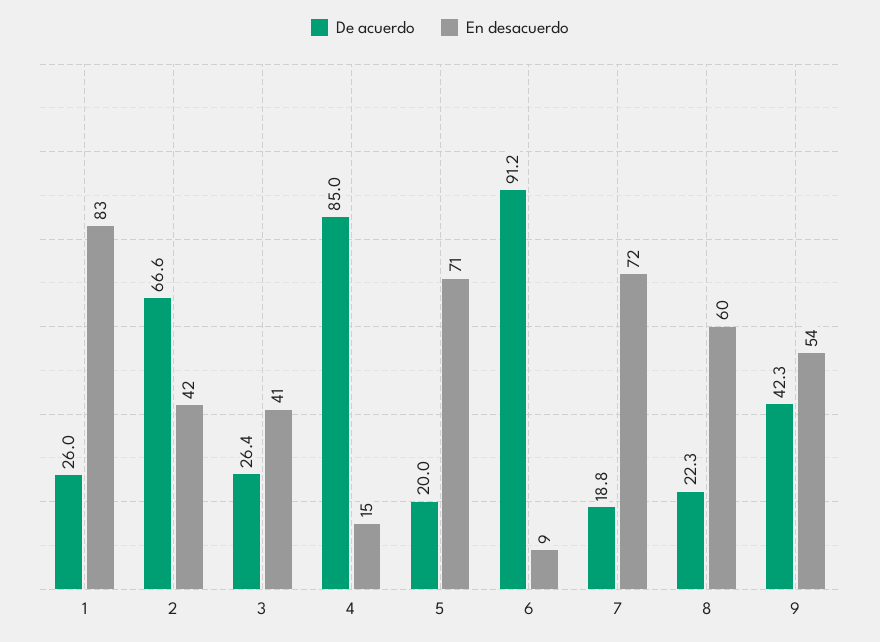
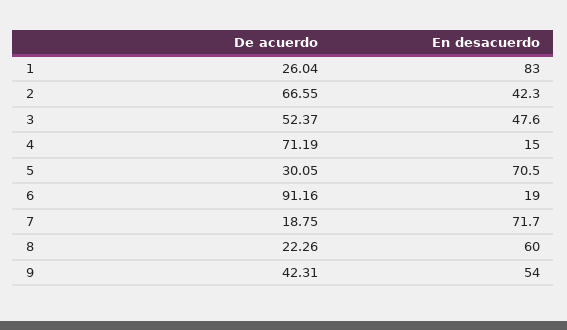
  {
    "De acuerdo": {
      "1": 26.04,
      "2": 66.55,
-     "3": 26.4,
+     "3": 52.37,
-     "4": 85,
+     "4": 71.19,
-     "5": 20,
+     "5": 30.05,
      "6": 91.16,
      "7": 18.75,
      "8": 22.26,
      "9": 42.31
    },
    "En desacuerdo": {
      "1": 83,
      "2": 42.3,
-     "3": 41,
+     "3": 47.6,
      "4": 15,
      "5": 70.5,
-     "6": 9,
+     "6": 19,
      "7": 71.7,
      "8": 60,
      "9": 54
    }
  }

